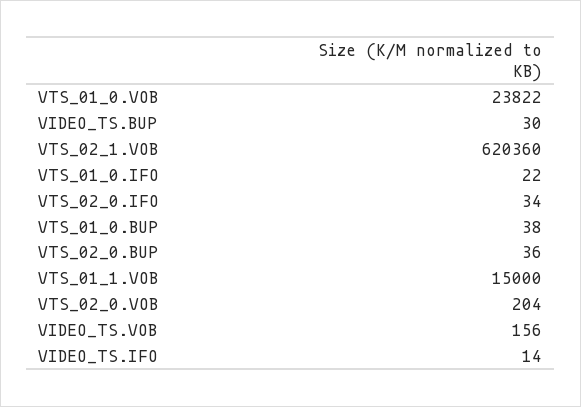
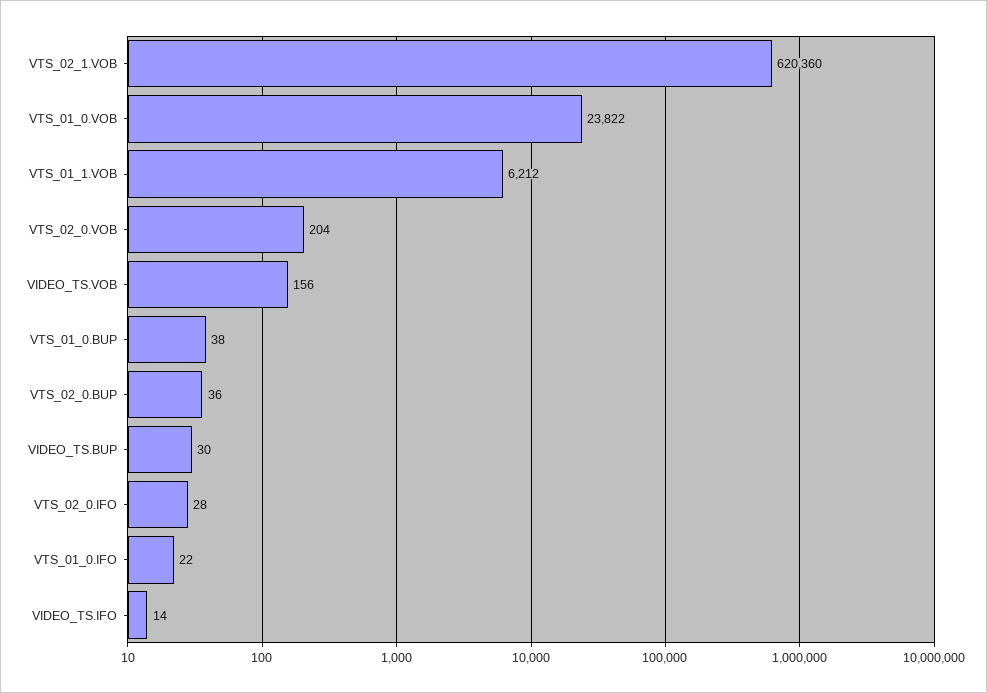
  {
    "VTS_01_0.VOB": 23822,
    "VIDEO_TS.BUP": 30,
    "VTS_02_1.VOB": 620360,
    "VTS_01_0.IFO": 22,
-   "VTS_02_0.IFO": 34,
+   "VTS_02_0.IFO": 28,
    "VTS_01_0.BUP": 38,
    "VTS_02_0.BUP": 36,
-   "VTS_01_1.VOB": 15000,
+   "VTS_01_1.VOB": 6212,
    "VTS_02_0.VOB": 204,
    "VIDEO_TS.VOB": 156,
    "VIDEO_TS.IFO": 14
  }

